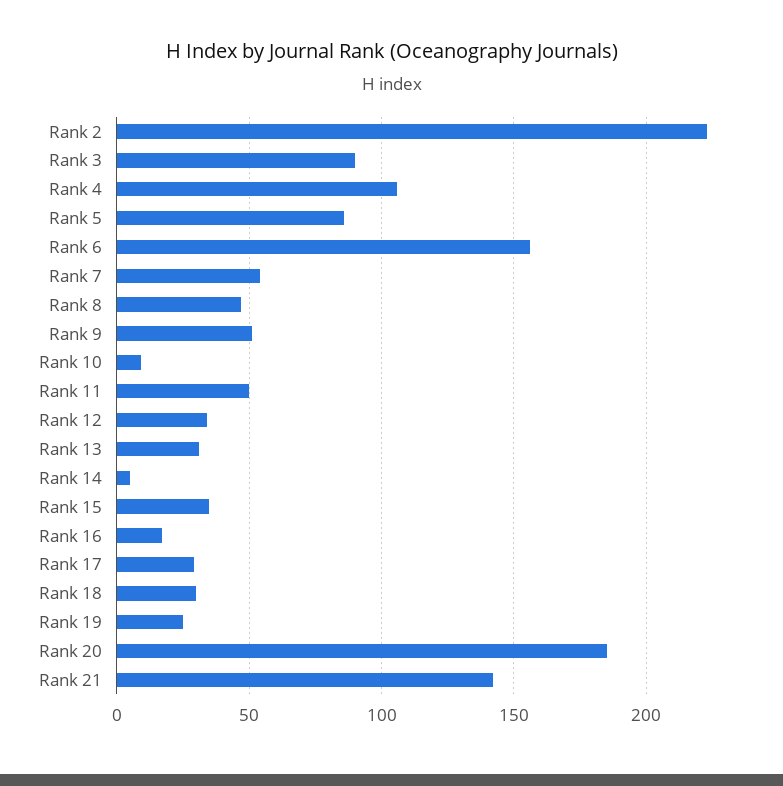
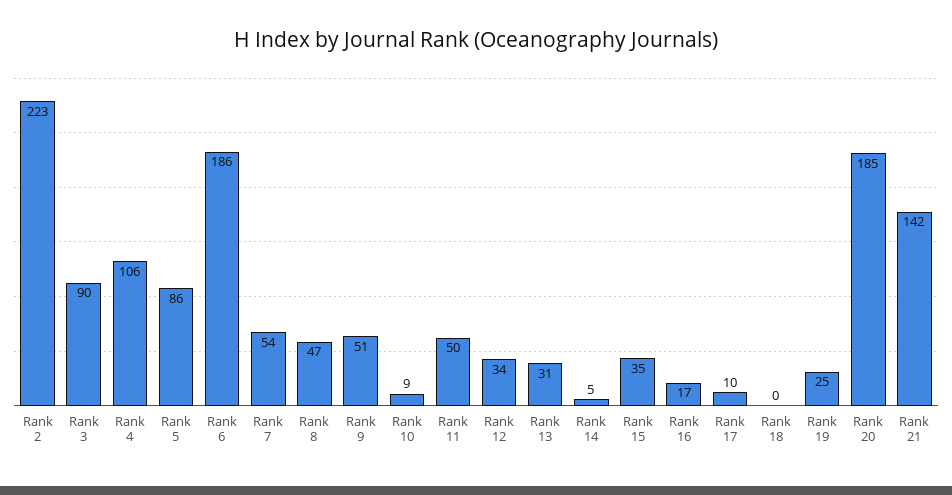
  {
    "Rank 2": 223,
    "Rank 3": 90,
    "Rank 4": 106,
    "Rank 5": 86,
-   "Rank 6": 155,
+   "Rank 6": 186,
    "Rank 7": 54,
    "Rank 8": 47,
    "Rank 9": 51,
    "Rank 10": 9,
    "Rank 11": 50,
    "Rank 12": 34,
    "Rank 13": 31,
    "Rank 14": 5,
    "Rank 15": 35,
    "Rank 16": 17,
-   "Rank 17": 30,
+   "Rank 17": 10,
-   "Rank 18": 30,
+   "Rank 18": 0,
    "Rank 19": 25,
    "Rank 20": 185,
    "Rank 21": 142
  }

